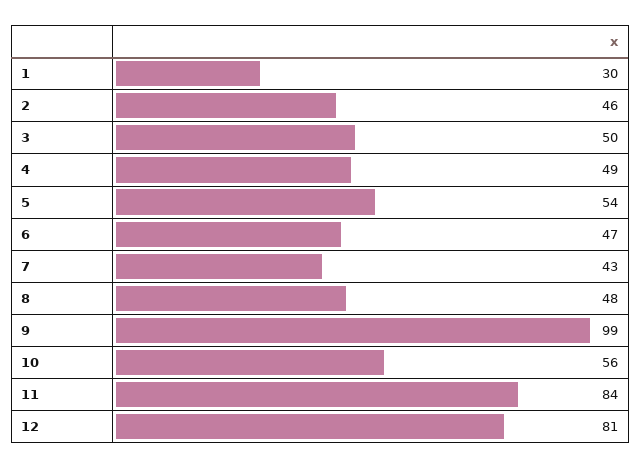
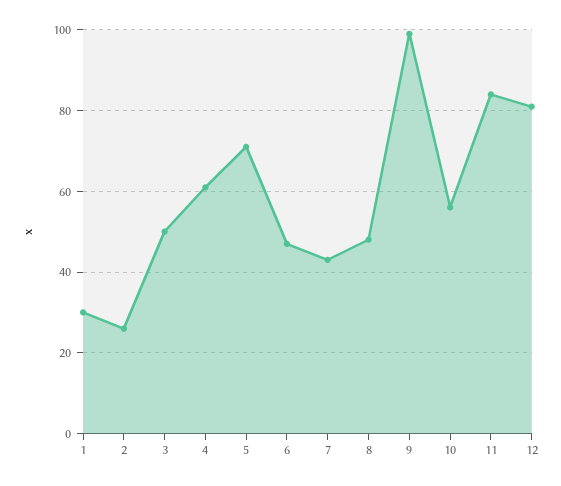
  {
    "1": 30,
-   "2": 46,
+   "2": 25,
    "3": 50,
-   "4": 49,
+   "4": 60,
-   "5": 54,
+   "5": 70,
    "6": 47,
    "7": 43,
    "8": 48,
    "9": 99,
    "10": 56,
    "11": 84,
    "12": 81
  }

